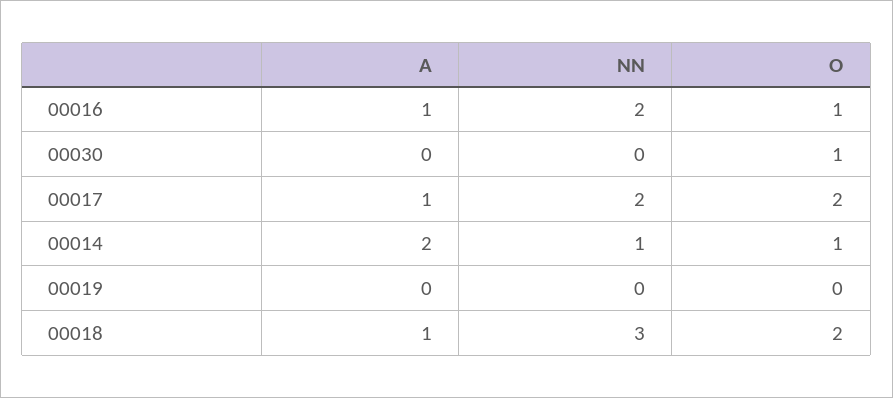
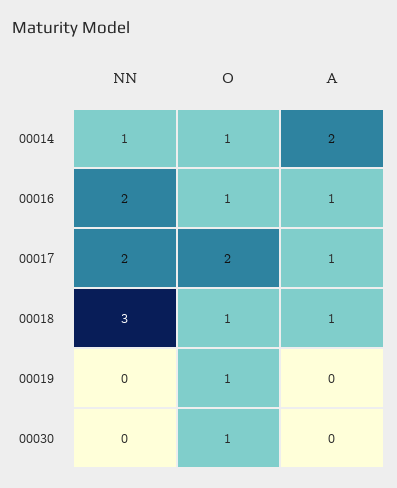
  {
    "A": {
      "00016": 1,
      "00030": 0,
      "00017": 1,
      "00014": 2,
      "00019": 0,
      "00018": 1
    },
    "NN": {
      "00016": 2,
      "00030": 0,
      "00017": 2,
      "00014": 1,
      "00019": 0,
      "00018": 3
    },
    "O": {
      "00016": 1,
      "00030": 1,
      "00017": 2,
      "00014": 1,
-     "00019": 0,
+     "00019": 1,
-     "00018": 2
+     "00018": 1
    }
  }

